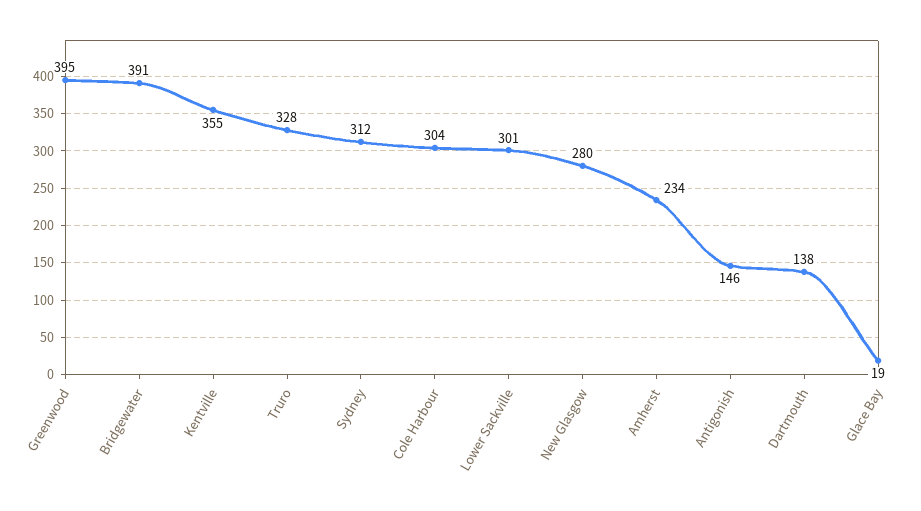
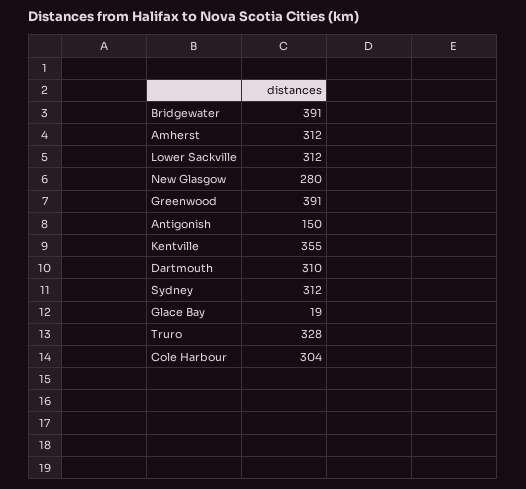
  {
-   "Greenwood": 395,
+   "Greenwood": 391,
    "Bridgewater": 391,
    "Kentville": 355,
    "Truro": 328,
    "Sydney": 312,
    "Cole Harbour": 304,
-   "Lower Sackville": 301,
+   "Lower Sackville": 312,
    "New Glasgow": 280,
-   "Amherst": 234,
+   "Amherst": 312,
-   "Antigonish": 146,
+   "Antigonish": 150,
-   "Dartmouth": 138,
+   "Dartmouth": 310,
    "Glace Bay": 19
  }

